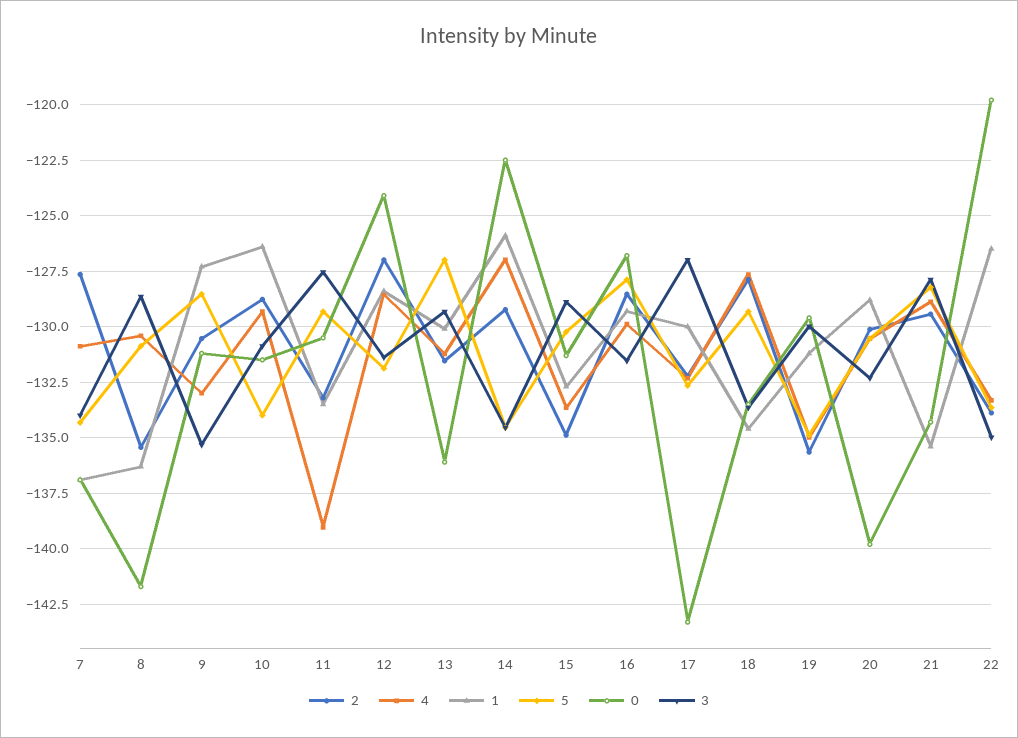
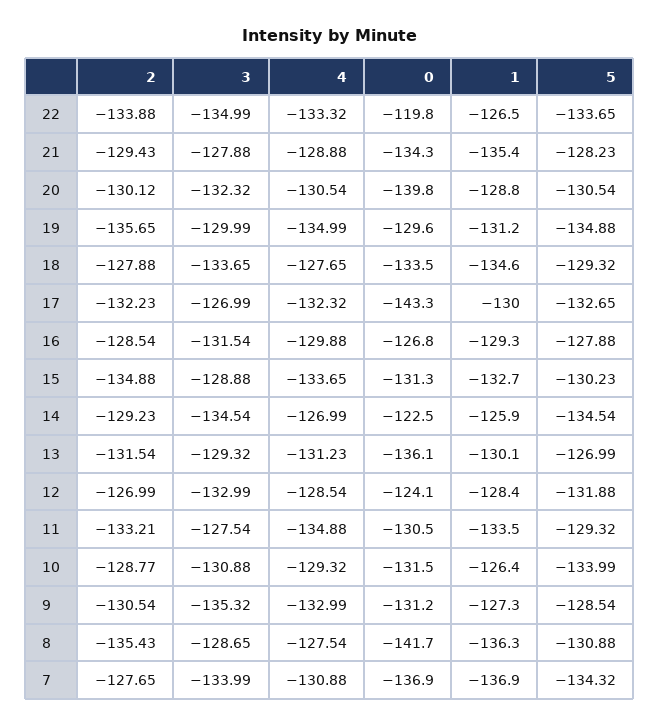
  {
    "2": {
      "7": -127.65,
      "8": -135.43,
      "9": -130.54,
      "10": -128.77,
      "11": -133.21,
      "12": -126.99,
      "13": -131.54,
      "14": -129.23,
      "15": -134.88,
      "16": -128.54,
      "17": -132.23,
      "18": -127.88,
      "19": -135.65,
      "20": -130.12,
      "21": -129.43,
      "22": -133.88
    },
    "4": {
      "7": -130.88,
-     "8": -130.5,
+     "8": -127.54,
      "9": -132.99,
      "10": -129.32,
-     "11": -139,
+     "11": -134.88,
      "12": -128.54,
      "13": -131.23,
      "14": -126.99,
      "15": -133.65,
      "16": -129.88,
      "17": -132.32,
      "18": -127.65,
      "19": -134.99,
      "20": -130.54,
      "21": -128.88,
      "22": -133.32
    },
    "1": {
      "7": -136.9,
      "8": -136.3,
      "9": -127.3,
      "10": -126.4,
      "11": -133.5,
      "12": -128.4,
      "13": -130.1,
      "14": -125.9,
      "15": -132.7,
      "16": -129.3,
      "17": -130,
      "18": -134.6,
      "19": -131.2,
      "20": -128.8,
      "21": -135.4,
      "22": -126.5
    },
    "5": {
      "7": -134.32,
      "8": -130.88,
      "9": -128.54,
      "10": -133.99,
      "11": -129.32,
      "12": -131.88,
      "13": -126.99,
      "14": -134.54,
      "15": -130.23,
      "16": -127.88,
      "17": -132.65,
      "18": -129.32,
      "19": -134.88,
      "20": -130.54,
      "21": -128.23,
      "22": -133.65
    },
    "0": {
      "7": -136.9,
      "8": -141.7,
      "9": -131.2,
      "10": -131.5,
      "11": -130.5,
      "12": -124.1,
      "13": -136.1,
      "14": -122.5,
      "15": -131.3,
      "16": -126.8,
      "17": -143.3,
      "18": -133.5,
      "19": -129.6,
      "20": -139.8,
      "21": -134.3,
      "22": -119.8
    },
    "3": {
      "7": -133.99,
      "8": -128.65,
      "9": -135.32,
      "10": -130.88,
      "11": -127.54,
-     "12": -131.5,
+     "12": -132.99,
      "13": -129.32,
      "14": -134.54,
      "15": -128.88,
      "16": -131.54,
      "17": -126.99,
      "18": -133.65,
      "19": -129.99,
      "20": -132.32,
      "21": -127.88,
      "22": -134.99
    }
  }

